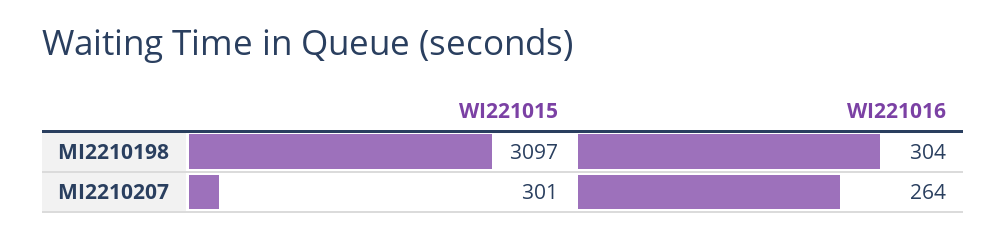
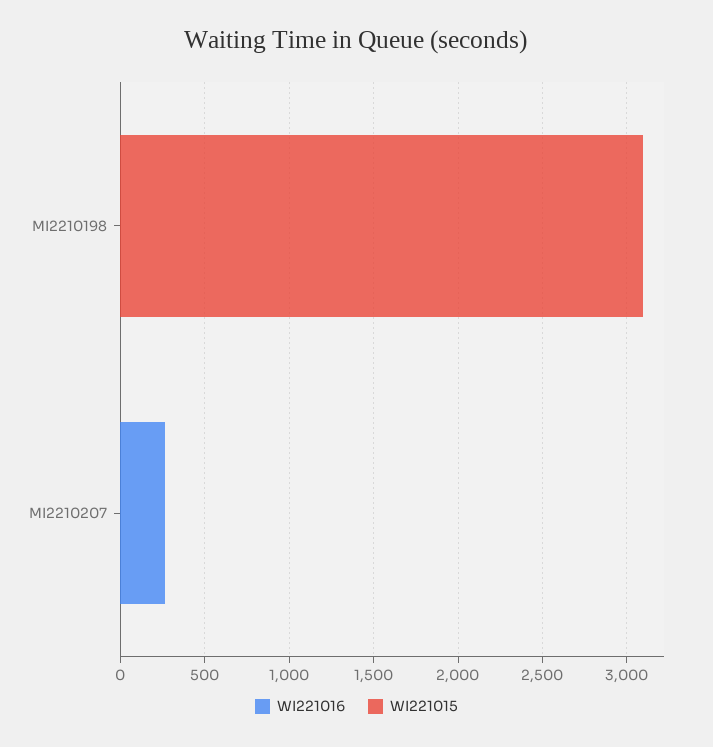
  {
    "WI221015": {
      "MI2210198": 3097,
-     "MI2210207": 301
+     "MI2210207": 0
    },
    "WI221016": {
-     "MI2210198": 304,
+     "MI2210198": 0,
      "MI2210207": 264
    }
  }

